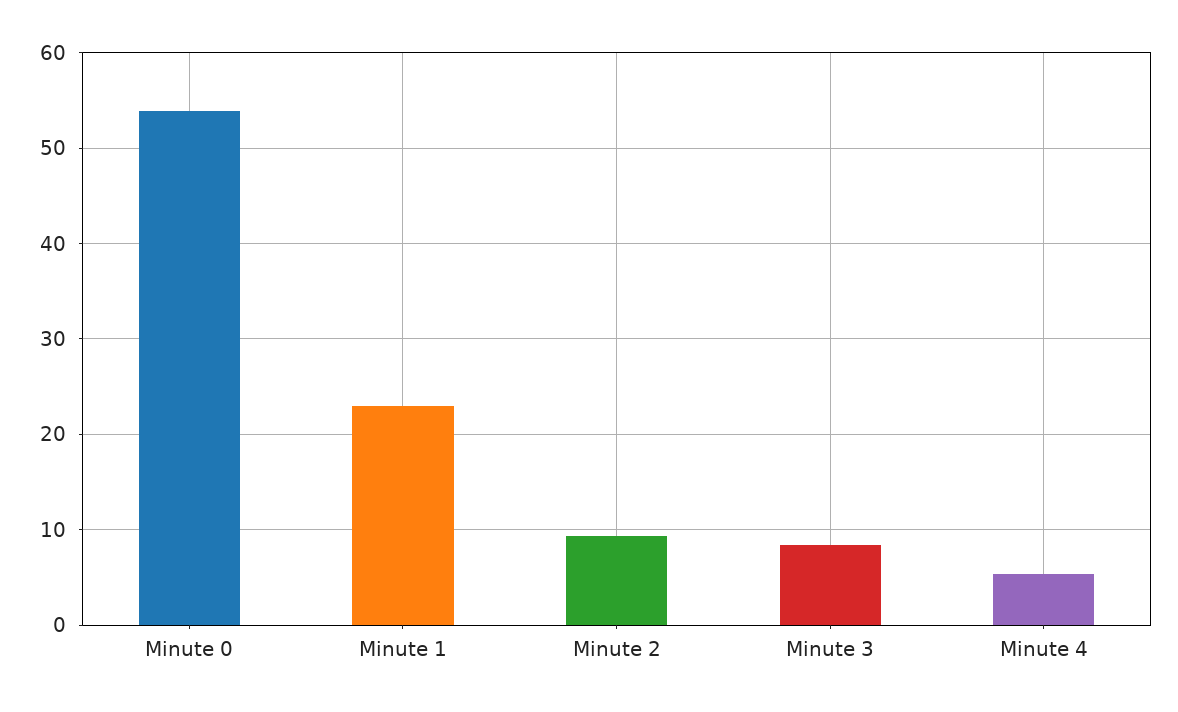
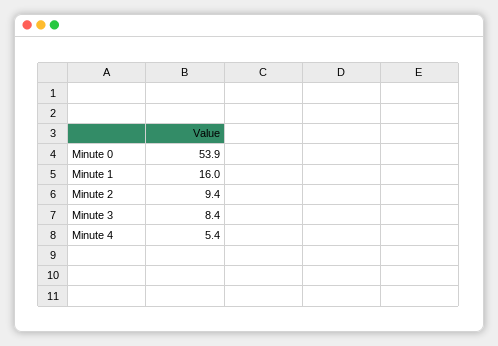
  {
    "Minute 0": 53.9,
-   "Minute 1": 23,
+   "Minute 1": 16,
    "Minute 2": 9.4,
    "Minute 3": 8.4,
    "Minute 4": 5.4
  }

